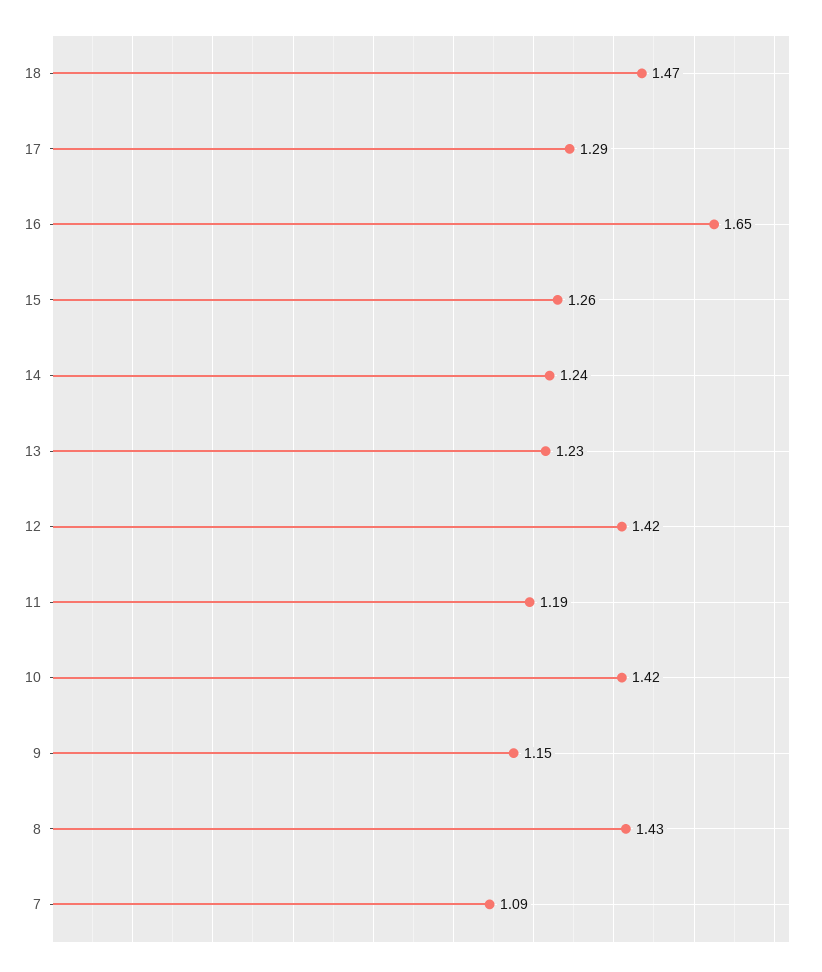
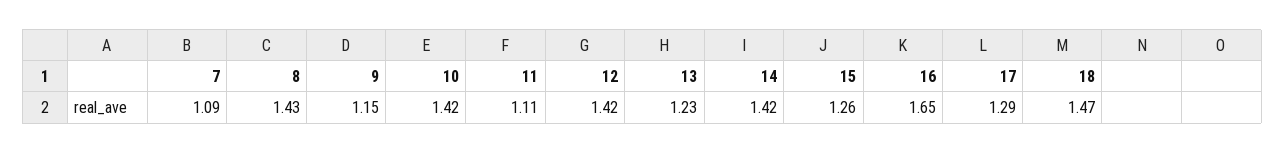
  {
    "18": 1.47,
    "17": 1.29,
    "16": 1.65,
    "15": 1.26,
-   "14": 1.24,
+   "14": 1.42,
    "13": 1.23,
    "12": 1.42,
-   "11": 1.19,
+   "11": 1.11,
    "10": 1.42,
    "9": 1.15,
    "8": 1.43,
    "7": 1.09
  }

